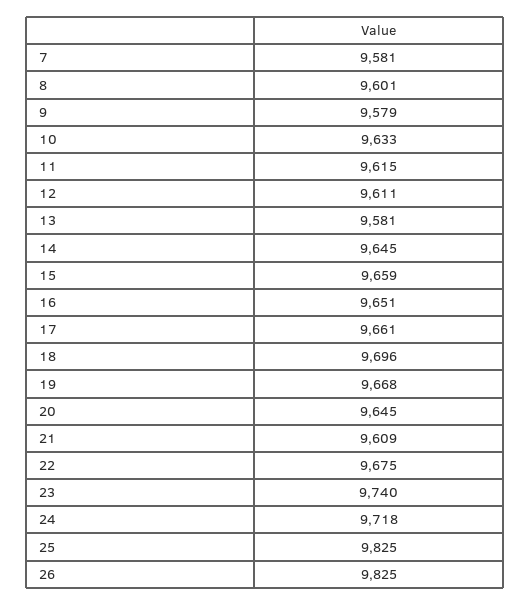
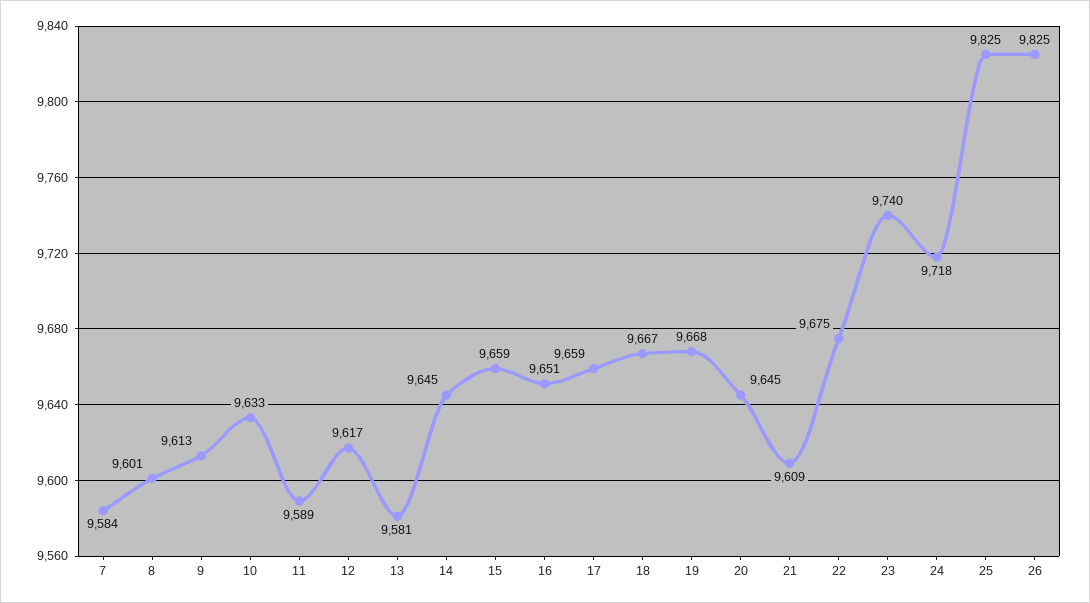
  {
-   "7": 9581,
+   "7": 9584,
    "8": 9601,
-   "9": 9579,
+   "9": 9613,
    "10": 9633,
-   "11": 9615,
+   "11": 9589,
-   "12": 9611,
+   "12": 9617,
    "13": 9581,
    "14": 9645,
    "15": 9659,
    "16": 9651,
-   "17": 9661,
+   "17": 9659,
-   "18": 9696,
+   "18": 9667,
    "19": 9668,
    "20": 9645,
    "21": 9609,
    "22": 9675,
    "23": 9740,
    "24": 9718,
    "25": 9825,
    "26": 9825
  }

